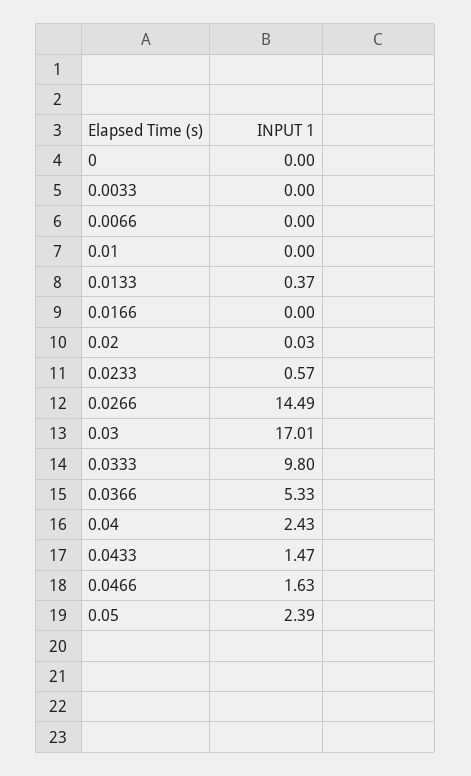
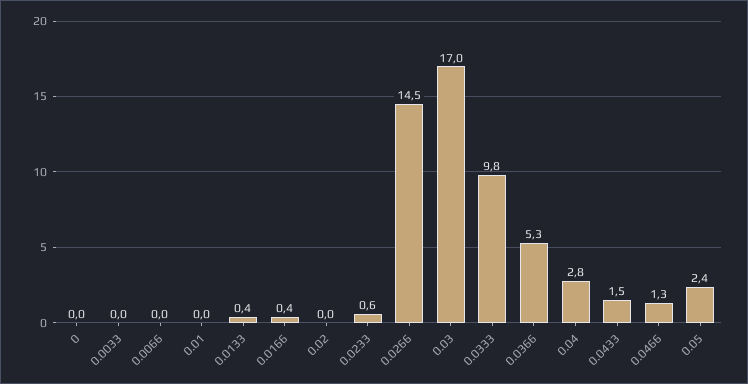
  {
    "0": 0,
    "0.0033": 0,
    "0.0066": 0,
    "0.01": 0,
    "0.0133": 0.37,
-   "0.0166": 0,
+   "0.0166": 0.4,
    "0.02": 0.03,
    "0.0233": 0.57,
    "0.0266": 14.49,
    "0.03": 17.01,
    "0.0333": 9.8,
    "0.0366": 5.33,
-   "0.04": 2.43,
+   "0.04": 2.8,
    "0.0433": 1.47,
-   "0.0466": 1.63,
+   "0.0466": 1.3,
    "0.05": 2.39
  }

